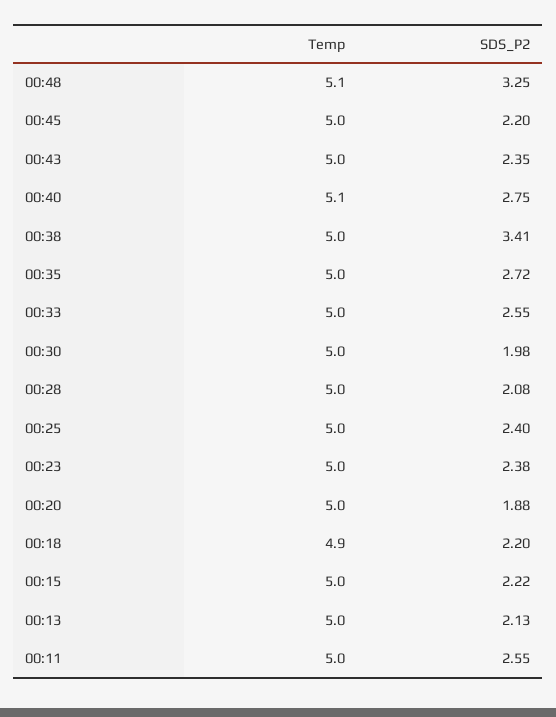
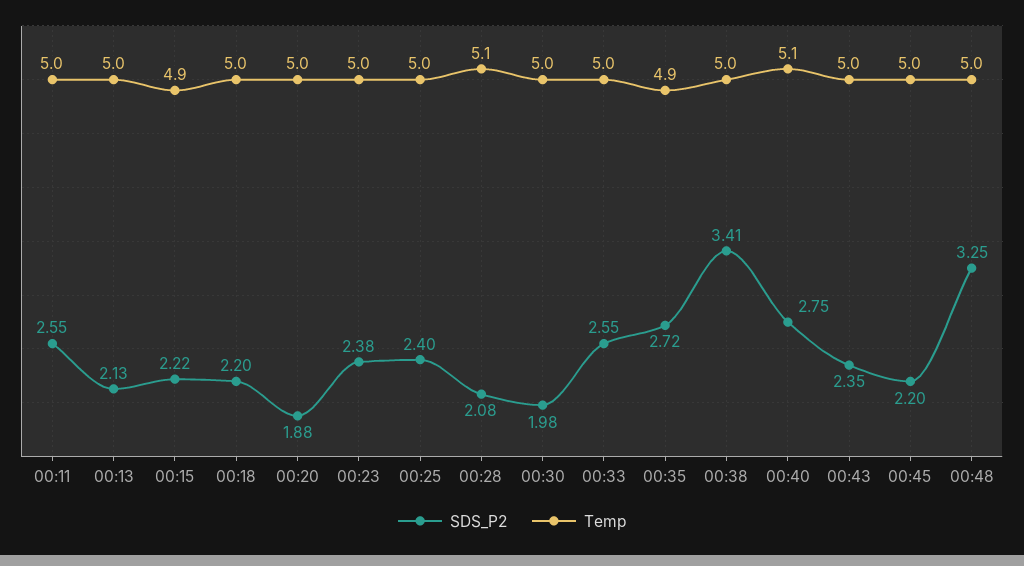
  {
    "Temp": {
-     "00:48": 5.1,
+     "00:48": 5,
      "00:45": 5,
      "00:43": 5,
      "00:40": 5.1,
      "00:38": 5,
-     "00:35": 5,
+     "00:35": 4.9,
      "00:33": 5,
      "00:30": 5,
-     "00:28": 5,
+     "00:28": 5.1,
      "00:25": 5,
      "00:23": 5,
      "00:20": 5,
-     "00:18": 4.9,
+     "00:18": 5,
-     "00:15": 5,
+     "00:15": 4.9,
      "00:13": 5,
      "00:11": 5
    },
    "SDS_P2": {
      "00:48": 3.25,
      "00:45": 2.2,
      "00:43": 2.35,
      "00:40": 2.75,
      "00:38": 3.41,
      "00:35": 2.72,
      "00:33": 2.55,
      "00:30": 1.98,
      "00:28": 2.08,
      "00:25": 2.4,
      "00:23": 2.38,
      "00:20": 1.88,
      "00:18": 2.2,
      "00:15": 2.22,
      "00:13": 2.13,
      "00:11": 2.55
    }
  }

